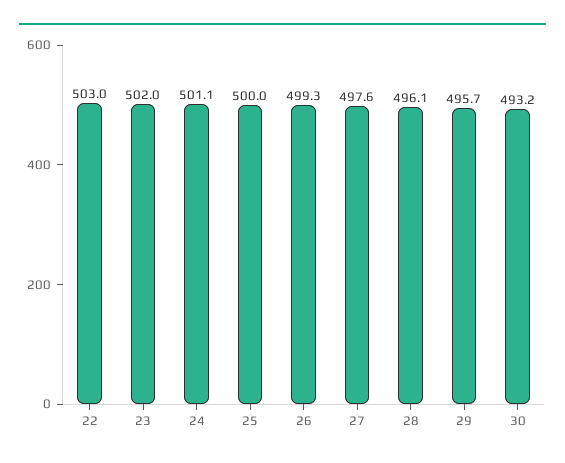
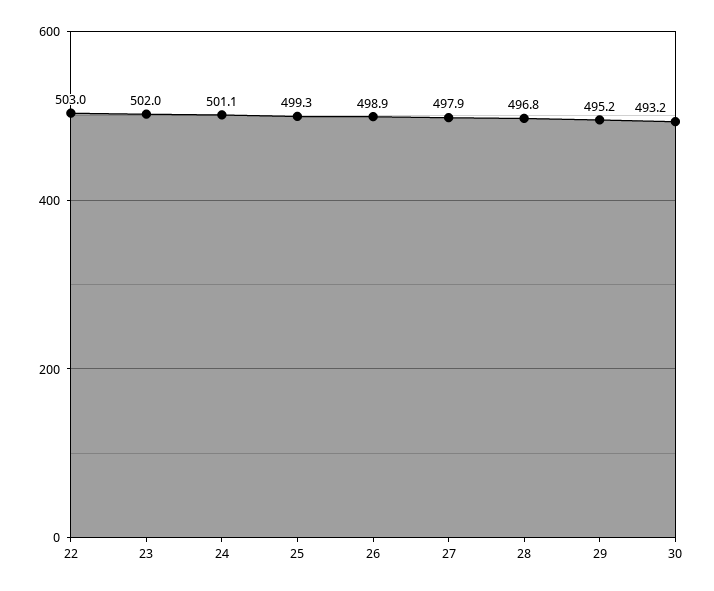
  {
    "22": 503,
    "23": 502,
    "24": 501.1,
-   "25": 500,
+   "25": 499.3,
-   "26": 499.3,
+   "26": 498.9,
-   "27": 497.6,
+   "27": 497.9,
-   "28": 496.1,
+   "28": 496.8,
-   "29": 495.7,
+   "29": 495.2,
    "30": 493.2
  }

